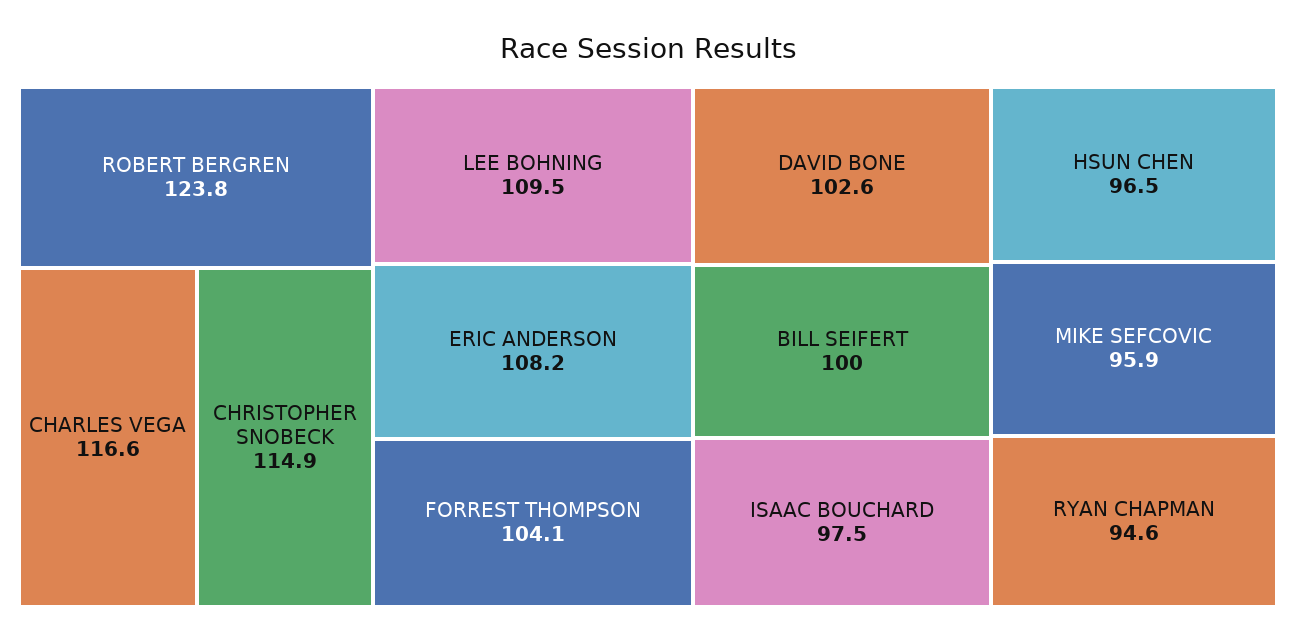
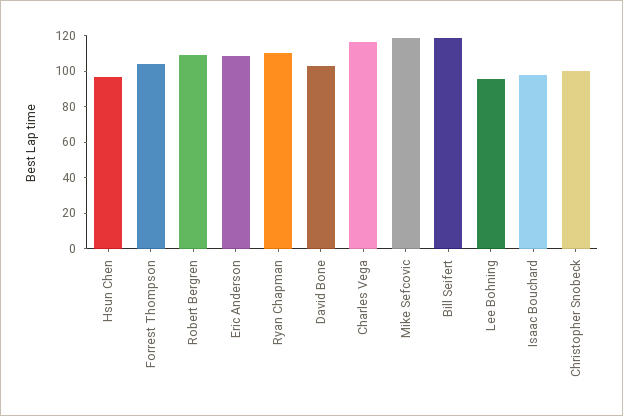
  {
-   "ROBERT BERGREN": 123.8,
+   "ROBERT BERGREN": 110,
    "CHARLES VEGA": 116.6,
-   "CHRISTOPHER SNOBECK": 114.9,
+   "CHRISTOPHER SNOBECK": 100,
-   "LEE BOHNING": 109.5,
+   "LEE BOHNING": 95,
    "ERIC ANDERSON": 108.2,
    "FORREST THOMPSON": 104.1,
    "DAVID BONE": 102.6,
-   "BILL SEIFERT": 100,
+   "BILL SEIFERT": 120,
    "ISAAC BOUCHARD": 97.5,
    "HSUN CHEN": 96.5,
-   "MIKE SEFCOVIC": 95.9,
+   "MIKE SEFCOVIC": 120,
-   "RYAN CHAPMAN": 94.6
+   "RYAN CHAPMAN": 110
  }

